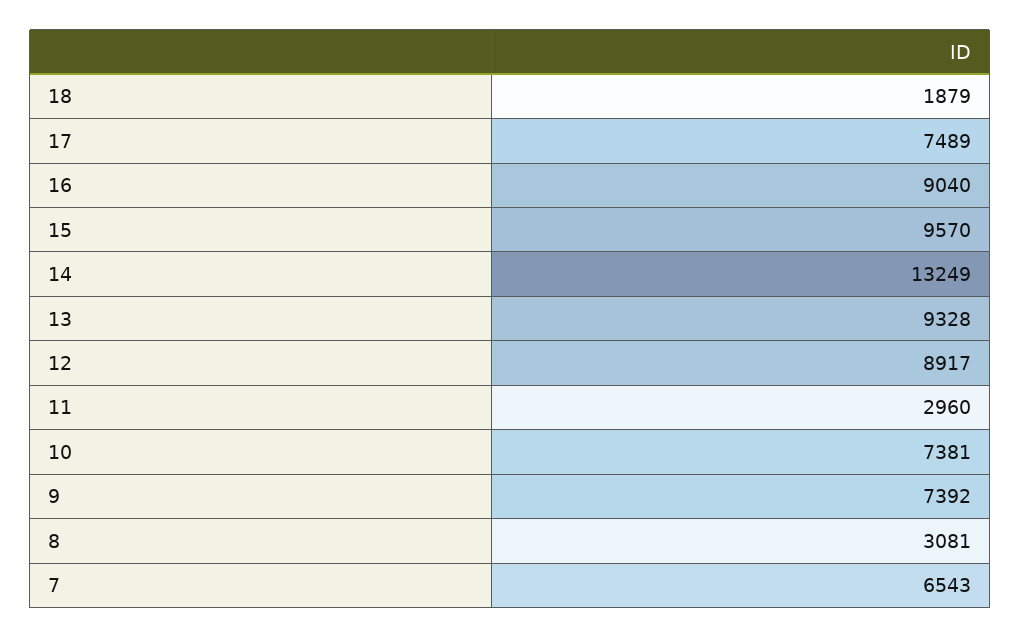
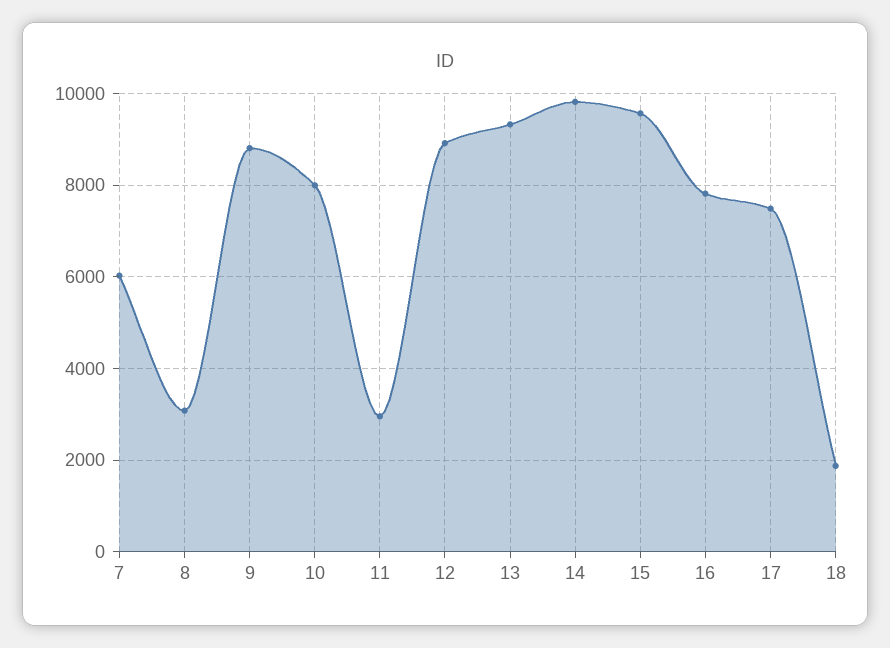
  {
    "18": 1879,
    "17": 7489,
-   "16": 9040,
+   "16": 7800,
    "15": 9570,
-   "14": 13249,
+   "14": 9800,
    "13": 9328,
    "12": 8917,
    "11": 2960,
-   "10": 7381,
+   "10": 8000,
-   "9": 7392,
+   "9": 8800,
    "8": 3081,
-   "7": 6543
+   "7": 6000
  }

